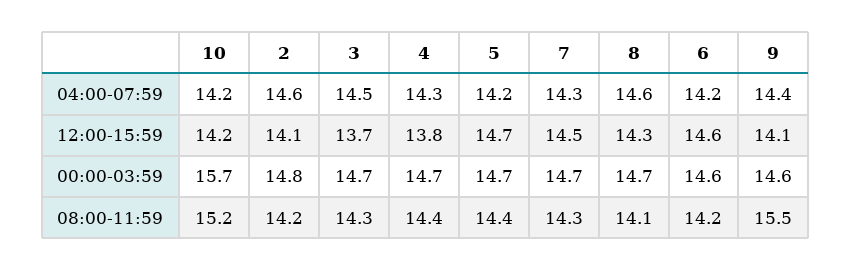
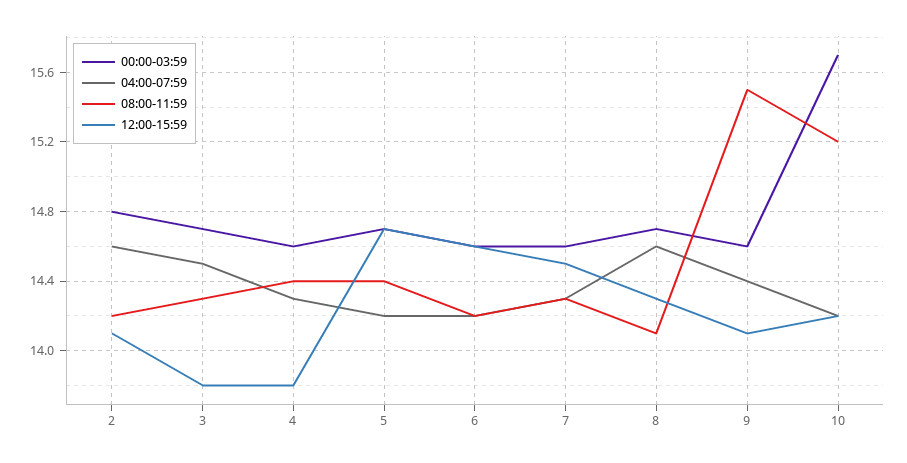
  {
    "04:00-07:59": {
      "10": 14.2,
      "2": 14.6,
      "3": 14.5,
      "4": 14.3,
      "5": 14.2,
      "7": 14.3,
      "8": 14.6,
      "6": 14.2,
      "9": 14.4
    },
    "12:00-15:59": {
      "10": 14.2,
      "2": 14.1,
-     "3": 13.7,
+     "3": 13.8,
      "4": 13.8,
      "5": 14.7,
      "7": 14.5,
      "8": 14.3,
      "6": 14.6,
      "9": 14.1
    },
    "00:00-03:59": {
      "10": 15.7,
      "2": 14.8,
      "3": 14.7,
-     "4": 14.7,
+     "4": 14.6,
      "5": 14.7,
-     "7": 14.7,
+     "7": 14.6,
      "8": 14.7,
      "6": 14.6,
      "9": 14.6
    },
    "08:00-11:59": {
      "10": 15.2,
      "2": 14.2,
      "3": 14.3,
      "4": 14.4,
      "5": 14.4,
      "7": 14.3,
      "8": 14.1,
      "6": 14.2,
      "9": 15.5
    }
  }

